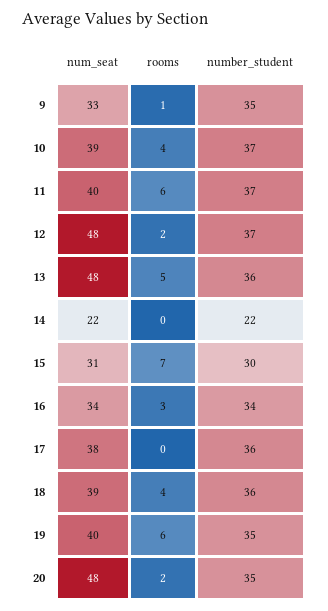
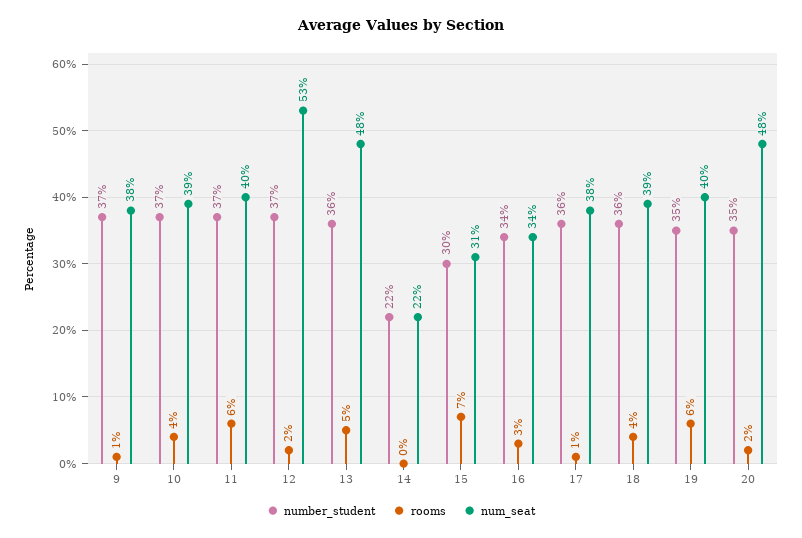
  {
    "num_seat": {
-     "9": 33,
+     "9": 38,
      "10": 39,
      "11": 40,
-     "12": 48,
+     "12": 53,
      "13": 48,
      "14": 22,
      "15": 31,
      "16": 34,
      "17": 38,
      "18": 39,
      "19": 40,
      "20": 48
    },
    "rooms": {
      "9": 1,
      "10": 4,
      "11": 6,
      "12": 2,
      "13": 5,
      "14": 0,
      "15": 7,
      "16": 3,
-     "17": 0,
+     "17": 1,
      "18": 4,
      "19": 6,
      "20": 2
    },
    "number_student": {
-     "9": 35,
+     "9": 37,
      "10": 37,
      "11": 37,
      "12": 37,
      "13": 36,
      "14": 22,
      "15": 30,
      "16": 34,
      "17": 36,
      "18": 36,
      "19": 35,
      "20": 35
    }
  }

